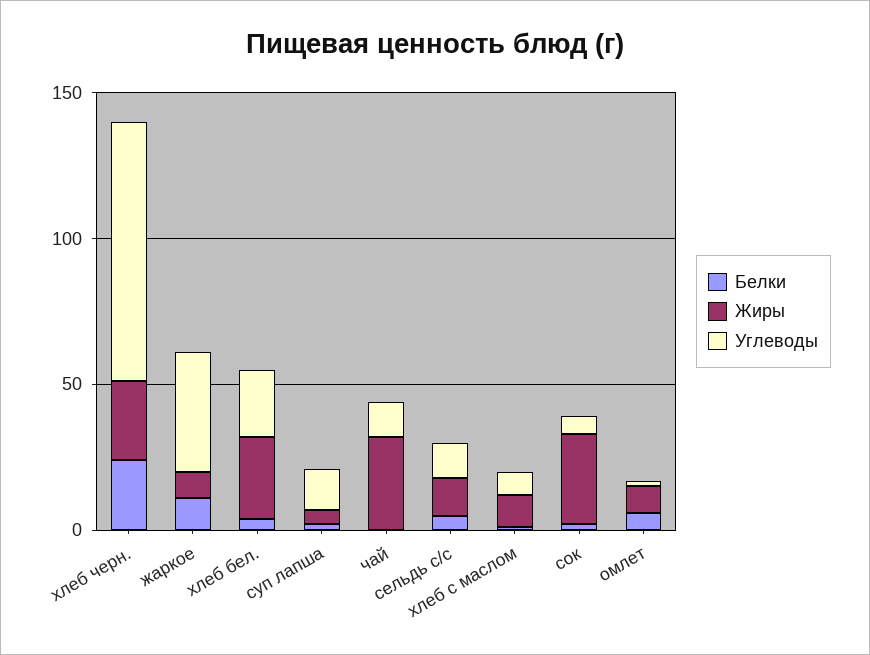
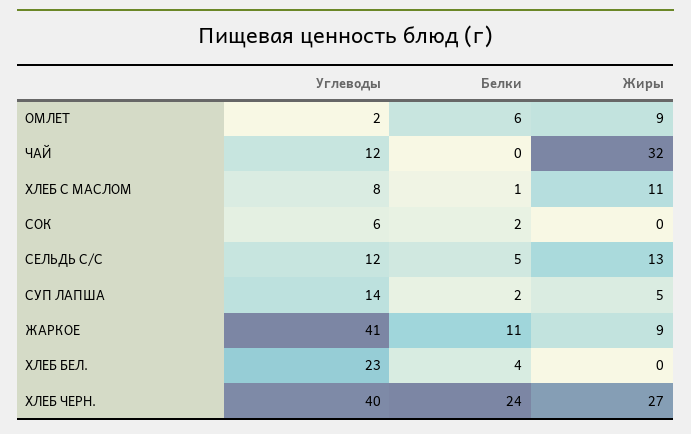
  {
    "Белки": {
      "хлеб черн.": 24,
      "жаркое": 11,
      "хлеб бел.": 4,
      "суп лапша": 2,
      "чай": 0,
      "сельдь с/с": 5,
      "хлеб с маслом": 1,
      "сок": 2,
      "омлет": 6
    },
    "Жиры": {
      "хлеб черн.": 27,
      "жаркое": 9,
-     "хлеб бел.": 30,
+     "хлеб бел.": 0,
      "суп лапша": 5,
      "чай": 32,
      "сельдь с/с": 13,
      "хлеб с маслом": 11,
-     "сок": 30,
+     "сок": 0,
      "омлет": 9
    },
    "Углеводы": {
-     "хлеб черн.": 90,
+     "хлеб черн.": 40,
      "жаркое": 41,
      "хлеб бел.": 23,
      "суп лапша": 14,
      "чай": 12,
      "сельдь с/с": 12,
      "хлеб с маслом": 8,
      "сок": 6,
      "омлет": 2
    }
  }

